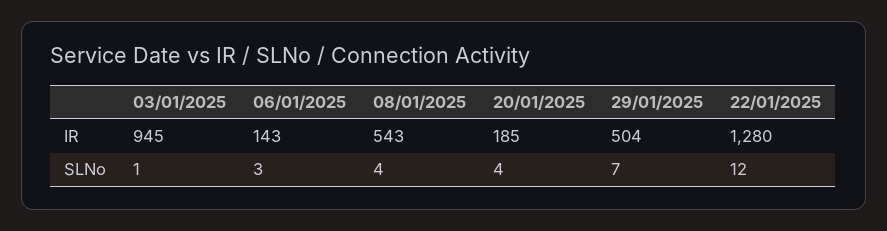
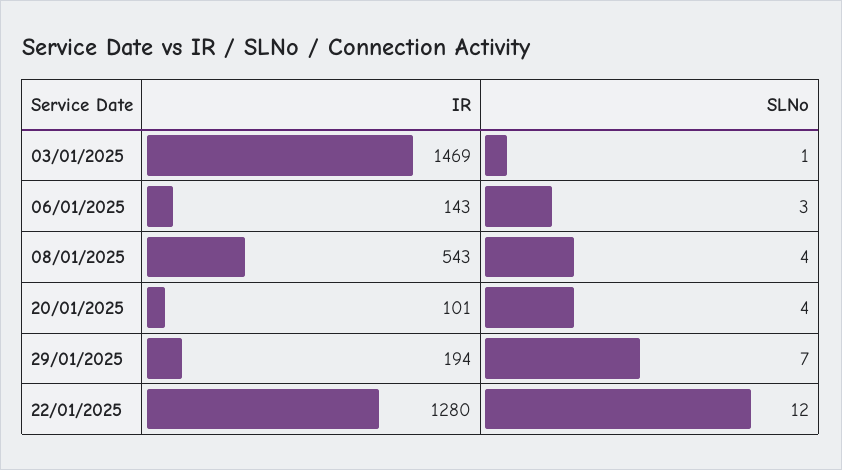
  {
    "03/01/2025": {
-     "IR": 945,
+     "IR": 1469,
      "SLNo": 1
    },
    "06/01/2025": {
      "IR": 143,
      "SLNo": 3
    },
    "08/01/2025": {
      "IR": 543,
      "SLNo": 4
    },
    "20/01/2025": {
-     "IR": 185,
+     "IR": 101,
      "SLNo": 4
    },
    "29/01/2025": {
-     "IR": 504,
+     "IR": 194,
      "SLNo": 7
    },
    "22/01/2025": {
      "IR": 1280,
      "SLNo": 12
    }
  }

